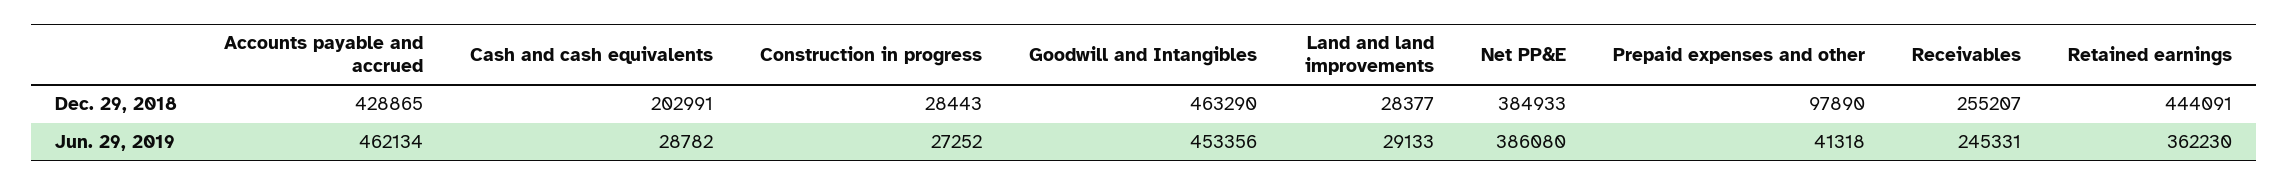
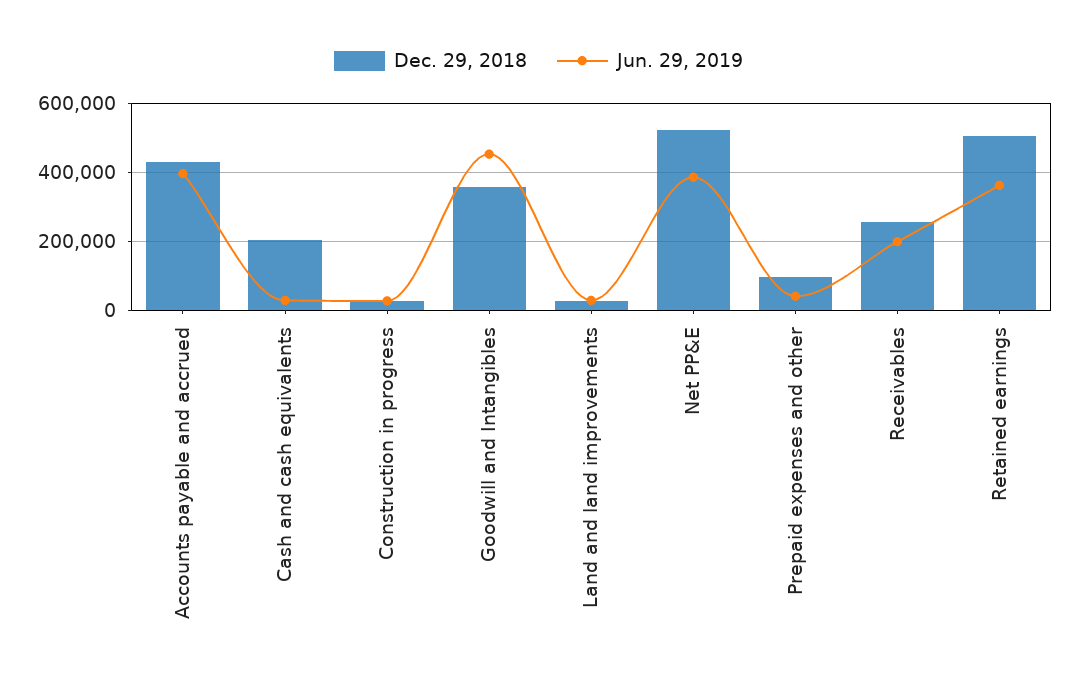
  {
    "Dec. 29, 2018": {
      "Accounts payable and accrued": 428865,
      "Cash and cash equivalents": 202991,
      "Construction in progress": 28443,
-     "Goodwill and Intangibles": 463290,
+     "Goodwill and Intangibles": 360000,
      "Land and land improvements": 28377,
-     "Net PP&E": 384933,
+     "Net PP&E": 520000,
      "Prepaid expenses and other": 97890,
      "Receivables": 255207,
-     "Retained earnings": 444091
+     "Retained earnings": 500000
    },
    "Jun. 29, 2019": {
-     "Accounts payable and accrued": 462134,
+     "Accounts payable and accrued": 400000,
      "Cash and cash equivalents": 28782,
      "Construction in progress": 27252,
      "Goodwill and Intangibles": 453356,
      "Land and land improvements": 29133,
      "Net PP&E": 386080,
      "Prepaid expenses and other": 41318,
-     "Receivables": 245331,
+     "Receivables": 200000,
      "Retained earnings": 362230
    }
  }

